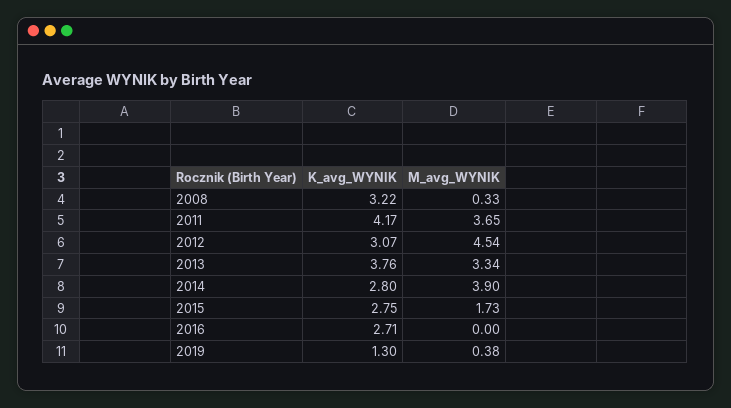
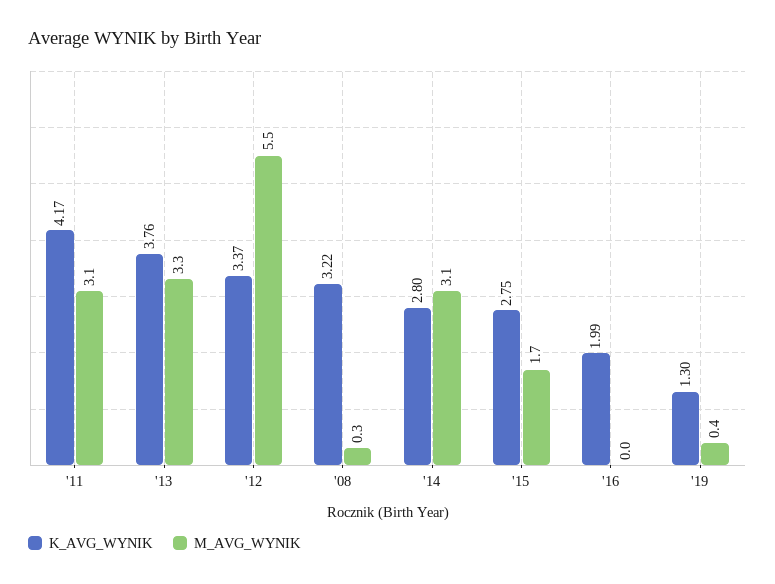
  {
    "K_avg_WYNIK": {
      "2008": 3.22,
      "2011": 4.17,
-     "2012": 3.07,
+     "2012": 3.37,
      "2013": 3.76,
      "2014": 2.8,
      "2015": 2.75,
-     "2016": 2.71,
+     "2016": 1.99,
      "2019": 1.3
    },
    "M_avg_WYNIK": {
      "2008": 0.33,
-     "2011": 3.65,
+     "2011": 3.1,
-     "2012": 4.54,
+     "2012": 5.5,
      "2013": 3.34,
-     "2014": 3.9,
+     "2014": 3.1,
      "2015": 1.73,
      "2016": 0,
      "2019": 0.38
    }
  }

